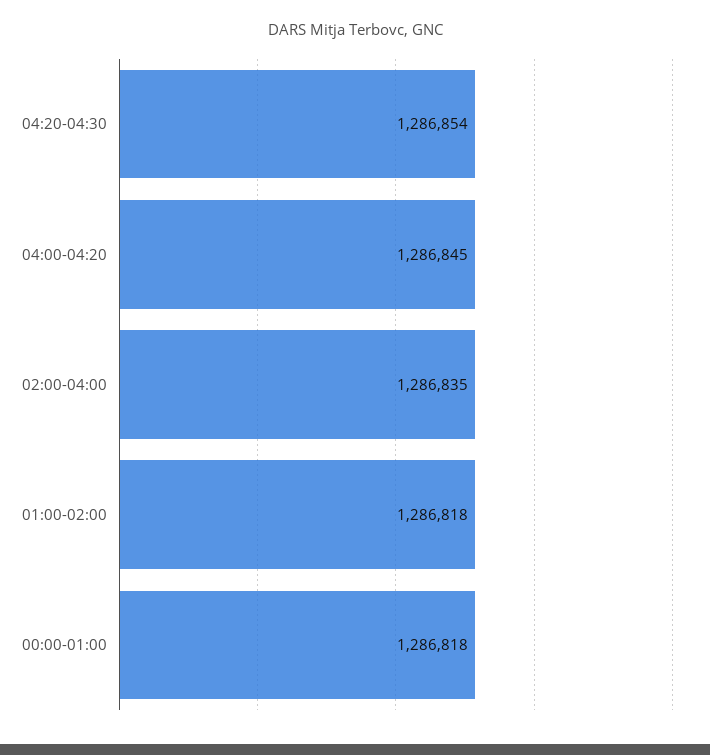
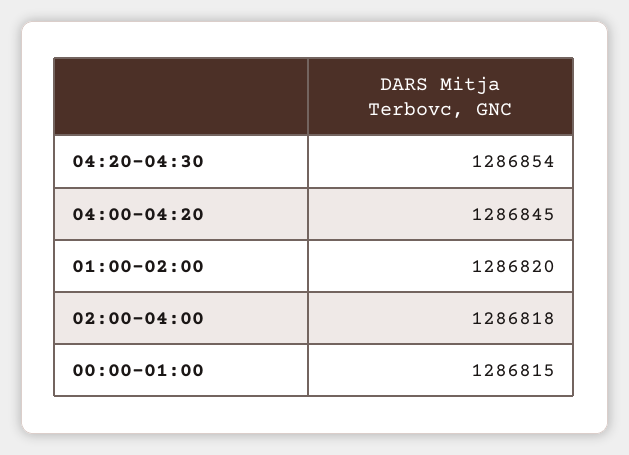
  {
    "04:20-04:30": 1286854,
    "04:00-04:20": 1286845,
-   "02:00-04:00": 1286835,
+   "02:00-04:00": 1286818,
-   "01:00-02:00": 1286818,
+   "01:00-02:00": 1286820,
-   "00:00-01:00": 1286818
+   "00:00-01:00": 1286815
  }

